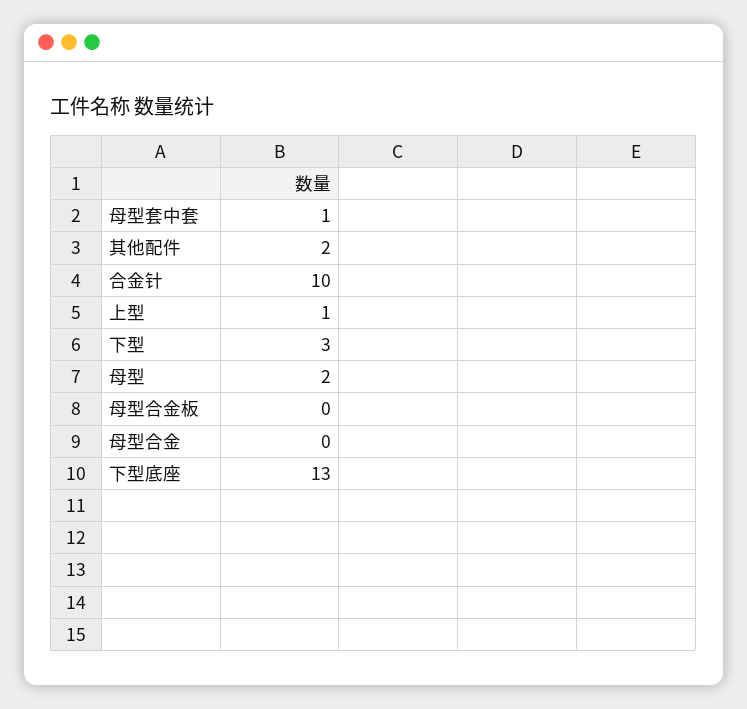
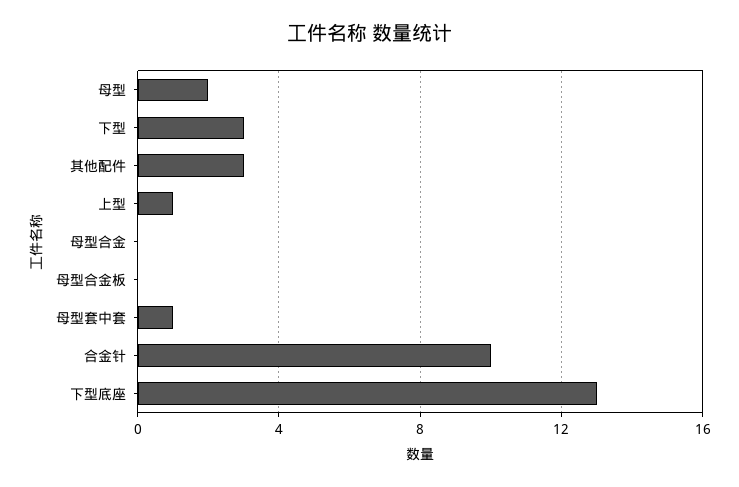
  {
    "母型套中套": 1,
-   "其他配件": 2,
+   "其他配件": 3,
    "合金针": 10,
    "上型": 1,
    "下型": 3,
    "母型": 2,
    "母型合金板": 0,
    "母型合金": 0,
    "下型底座": 13
  }

